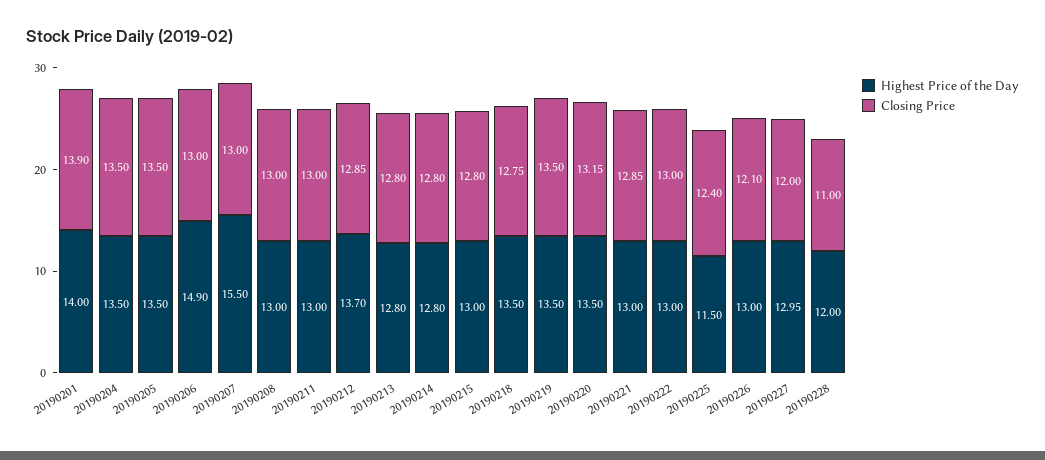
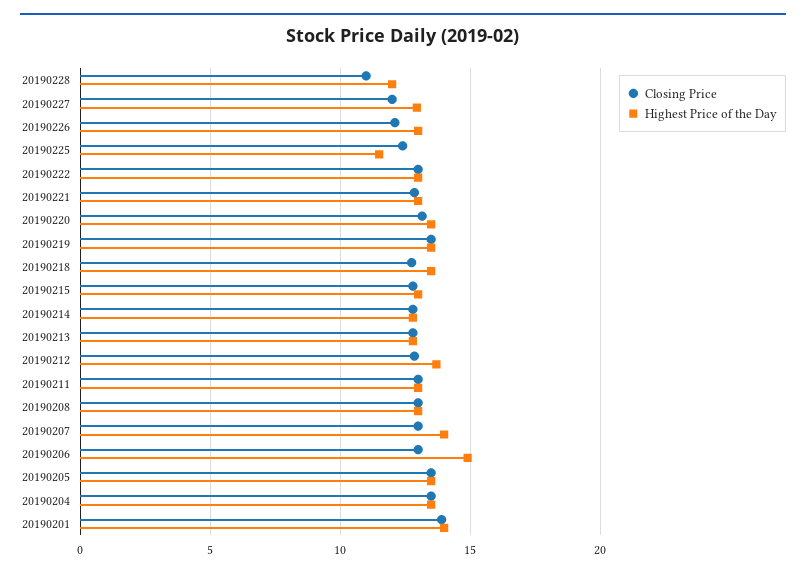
  {
    "Highest Price of the Day": {
      "20190201": 14,
      "20190204": 13.5,
      "20190205": 13.5,
      "20190206": 14.9,
-     "20190207": 15.5,
+     "20190207": 14,
      "20190208": 13,
      "20190211": 13,
      "20190212": 13.7,
      "20190213": 12.8,
      "20190214": 12.8,
      "20190215": 13,
      "20190218": 13.5,
      "20190219": 13.5,
      "20190220": 13.5,
      "20190221": 13,
      "20190222": 13,
      "20190225": 11.5,
      "20190226": 13,
      "20190227": 12.95,
      "20190228": 12
    },
    "Closing Price": {
      "20190201": 13.9,
      "20190204": 13.5,
      "20190205": 13.5,
      "20190206": 13,
      "20190207": 13,
      "20190208": 13,
      "20190211": 13,
      "20190212": 12.85,
      "20190213": 12.8,
      "20190214": 12.8,
      "20190215": 12.8,
      "20190218": 12.75,
      "20190219": 13.5,
      "20190220": 13.15,
      "20190221": 12.85,
      "20190222": 13,
      "20190225": 12.4,
      "20190226": 12.1,
      "20190227": 12,
      "20190228": 11
    }
  }

